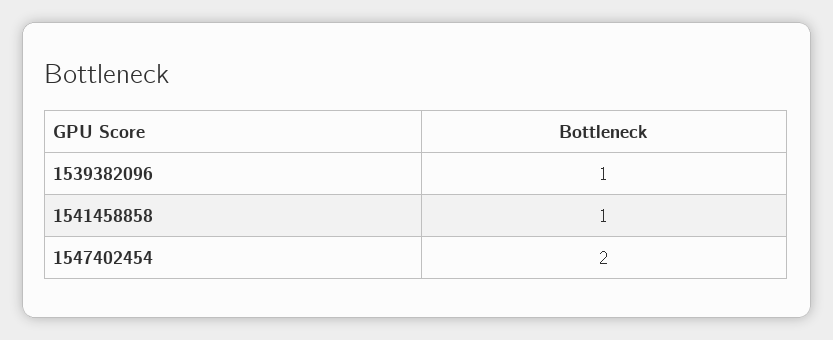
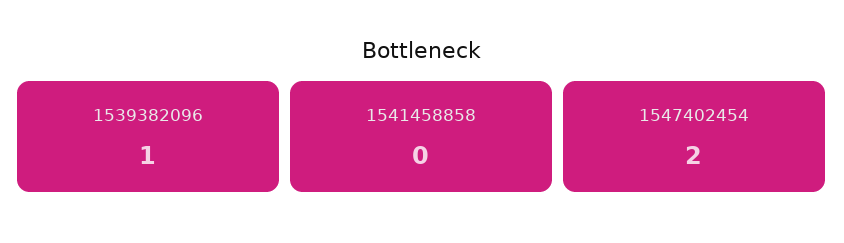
  {
    "1539382096": 1,
-   "1541458858": 1,
+   "1541458858": 0,
    "1547402454": 2
  }

